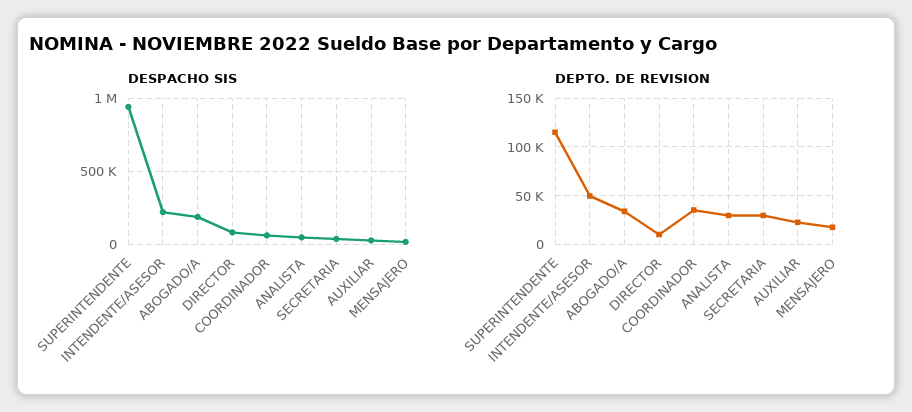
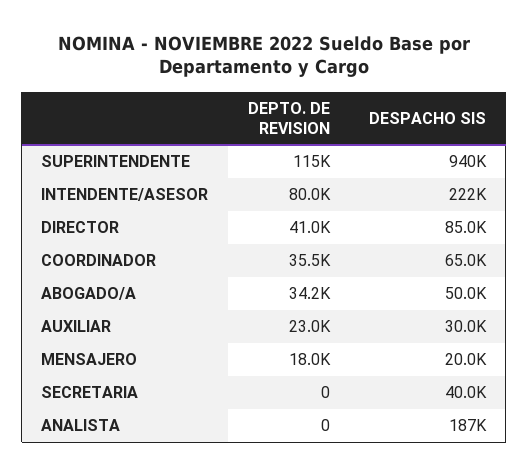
  {
    "DESPACHO SIS": {
      "SUPERINTENDENTE": 940000,
      "INTENDENTE/ASESOR": 222000,
-     "ABOGADO/A": 200000,
+     "ABOGADO/A": 50000,
      "DIRECTOR": 85000,
      "COORDINADOR": 65000,
-     "ANALISTA": 50000,
+     "ANALISTA": 187000,
      "SECRETARIA": 40000,
      "AUXILIAR": 30000,
      "MENSAJERO": 20000
    },
    "DEPTO. DE REVISION": {
      "SUPERINTENDENTE": 115000,
-     "INTENDENTE/ASESOR": 50000,
+     "INTENDENTE/ASESOR": 80000,
      "ABOGADO/A": 34200,
-     "DIRECTOR": 10000,
+     "DIRECTOR": 41000,
      "COORDINADOR": 35500,
-     "ANALISTA": 30000,
+     "ANALISTA": 0,
-     "SECRETARIA": 30000,
+     "SECRETARIA": 0,
      "AUXILIAR": 23000,
      "MENSAJERO": 18000
    }
  }

